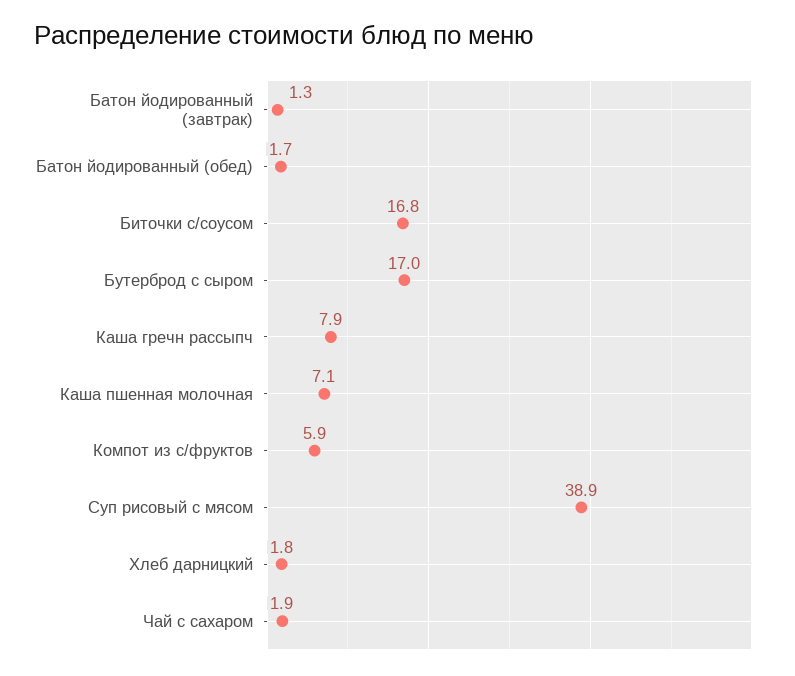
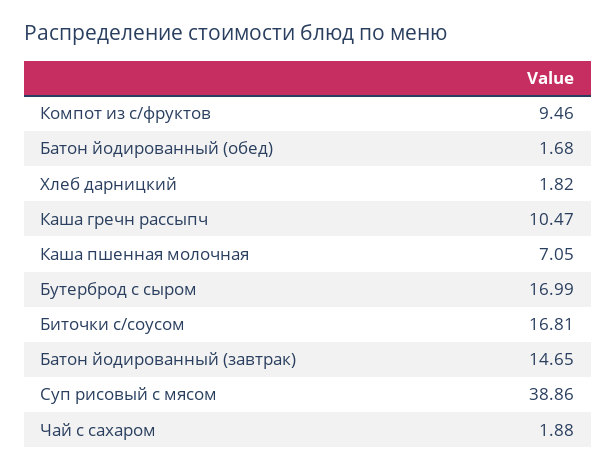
  {
-   "Батон йодированный (завтрак)": 1.3,
+   "Батон йодированный (завтрак)": 14.65,
    "Батон йодированный (обед)": 1.68,
    "Биточки с/соусом": 16.81,
    "Бутерброд с сыром": 16.99,
-   "Каша гречн рассыпч": 7.9,
+   "Каша гречн рассыпч": 10.47,
    "Каша пшенная молочная": 7.05,
-   "Компот из с/фруктов": 5.9,
+   "Компот из с/фруктов": 9.46,
    "Суп рисовый с мясом": 38.86,
    "Хлеб дарницкий": 1.82,
    "Чай с сахаром": 1.88
  }

